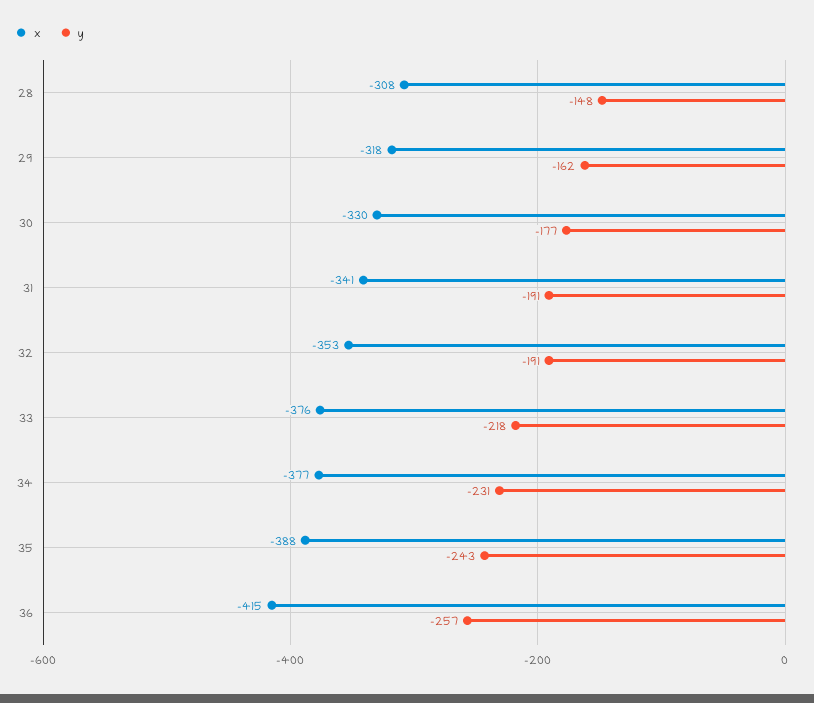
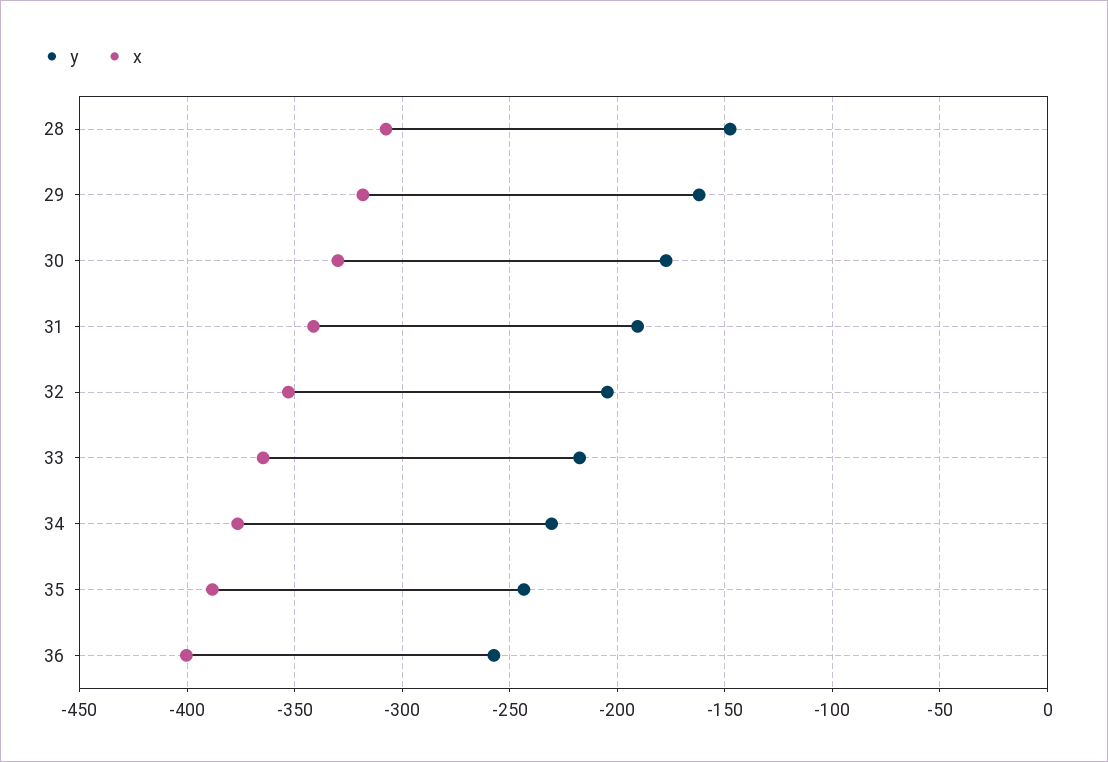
  {
    "x": {
      "28": -308,
      "29": -318,
      "30": -330,
      "31": -341,
      "32": -353,
-     "33": -376,
+     "33": -365,
      "34": -377,
      "35": -388,
-     "36": -415
+     "36": -400
    },
    "y": {
      "28": -148,
      "29": -162,
      "30": -177,
      "31": -191,
-     "32": -191,
+     "32": -205,
      "33": -218,
      "34": -231,
      "35": -243,
      "36": -257
    }
  }

